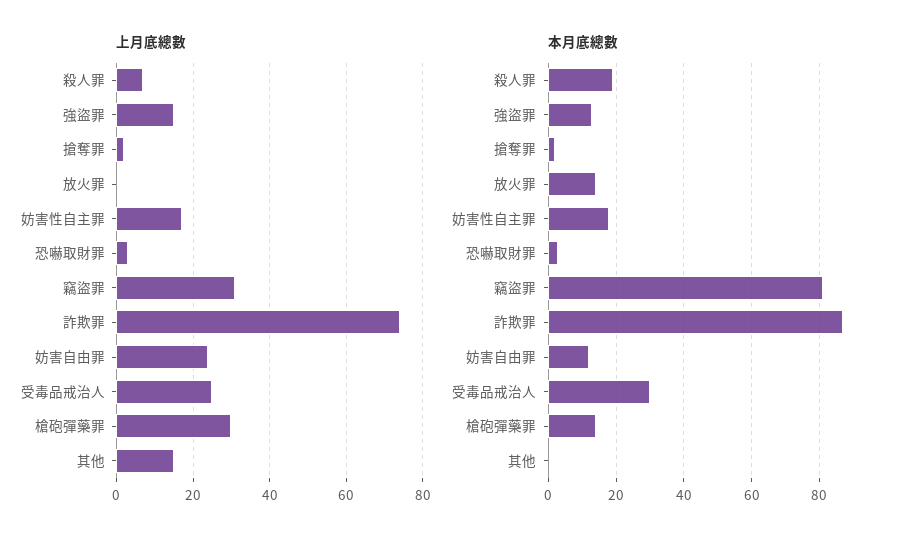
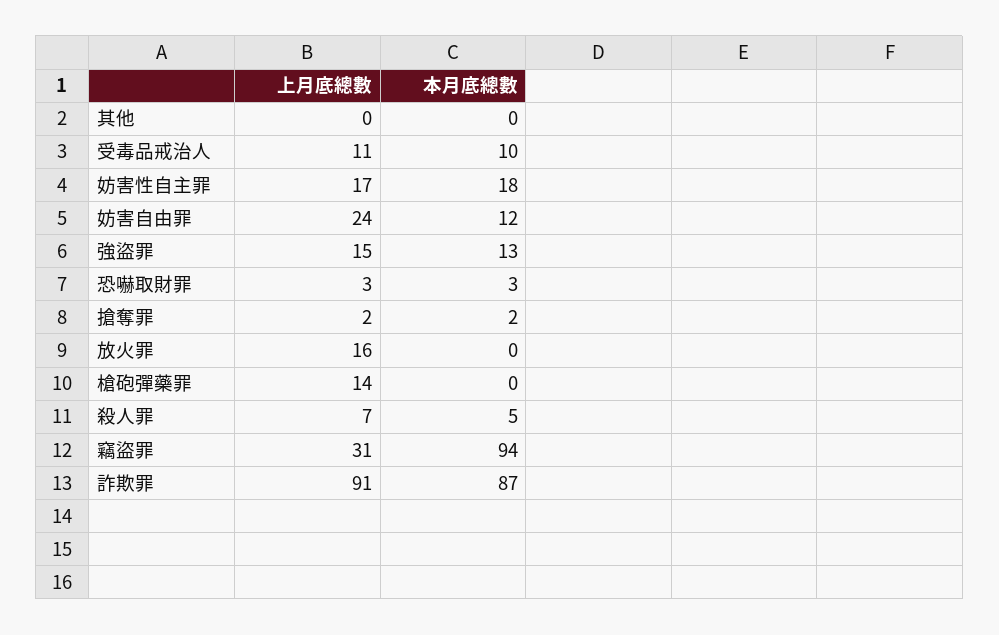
  {
    "上月底總數": {
      "殺人罪": 7,
      "強盜罪": 15,
      "搶奪罪": 2,
-     "放火罪": 0,
+     "放火罪": 16,
      "妨害性自主罪": 17,
      "恐嚇取財罪": 3,
      "竊盜罪": 31,
-     "詐欺罪": 75,
+     "詐欺罪": 91,
      "妨害自由罪": 24,
-     "受毒品戒治人": 25,
+     "受毒品戒治人": 11,
-     "槍砲彈藥罪": 30,
+     "槍砲彈藥罪": 14,
-     "其他": 15
+     "其他": 0
    },
    "本月底總數": {
-     "殺人罪": 20,
+     "殺人罪": 5,
      "強盜罪": 13,
      "搶奪罪": 2,
-     "放火罪": 15,
+     "放火罪": 0,
      "妨害性自主罪": 18,
      "恐嚇取財罪": 3,
-     "竊盜罪": 80,
+     "竊盜罪": 94,
      "詐欺罪": 87,
      "妨害自由罪": 12,
-     "受毒品戒治人": 30,
+     "受毒品戒治人": 10,
-     "槍砲彈藥罪": 15,
+     "槍砲彈藥罪": 0,
      "其他": 0
    }
  }

